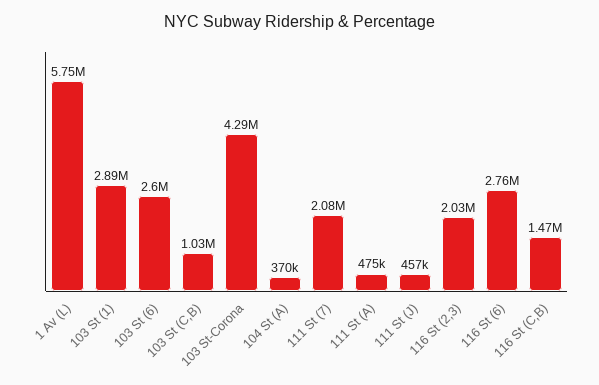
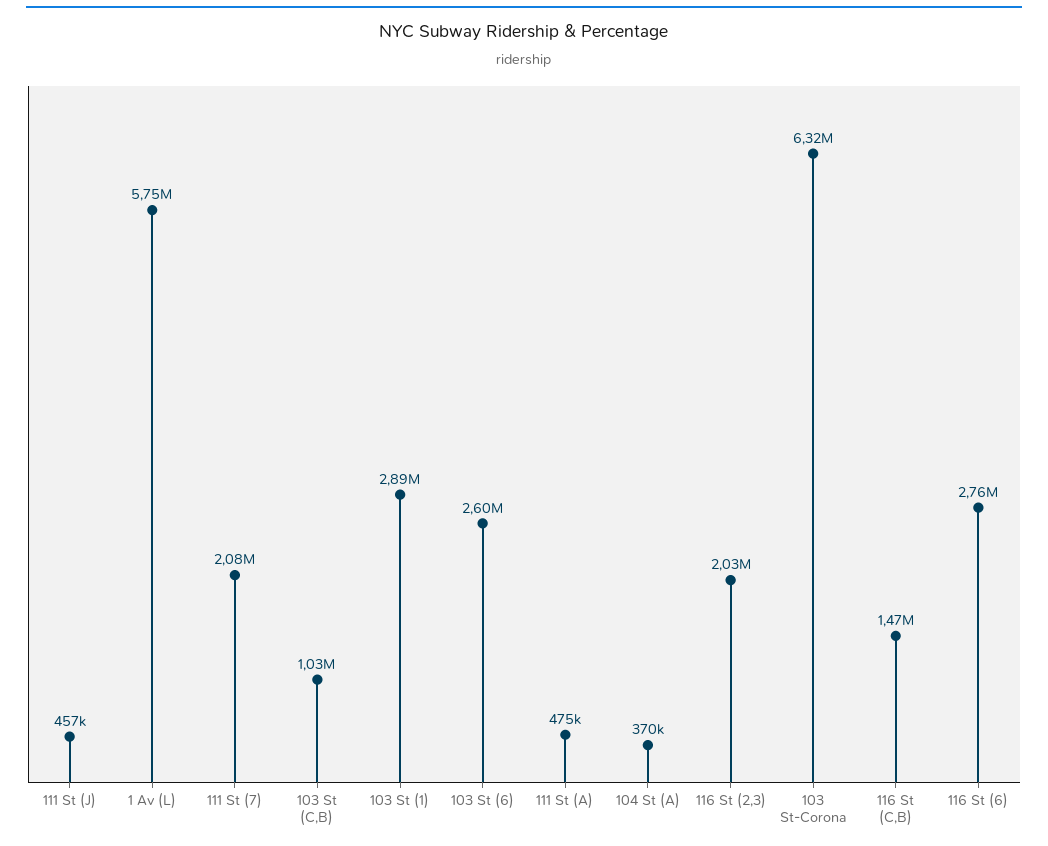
  {
    "1 Av (L)": 5750000,
    "103 St (1)": 2890000,
    "103 St (6)": 2600000,
    "103 St (C,B)": 1030000,
-   "103 St-Corona": 4290000,
+   "103 St-Corona": 6320000,
    "104 St (A)": 370000,
    "111 St (7)": 2080000,
    "111 St (A)": 475000,
    "111 St (J)": 457000,
    "116 St (2,3)": 2030000,
    "116 St (6)": 2760000,
    "116 St (C,B)": 1470000
  }

